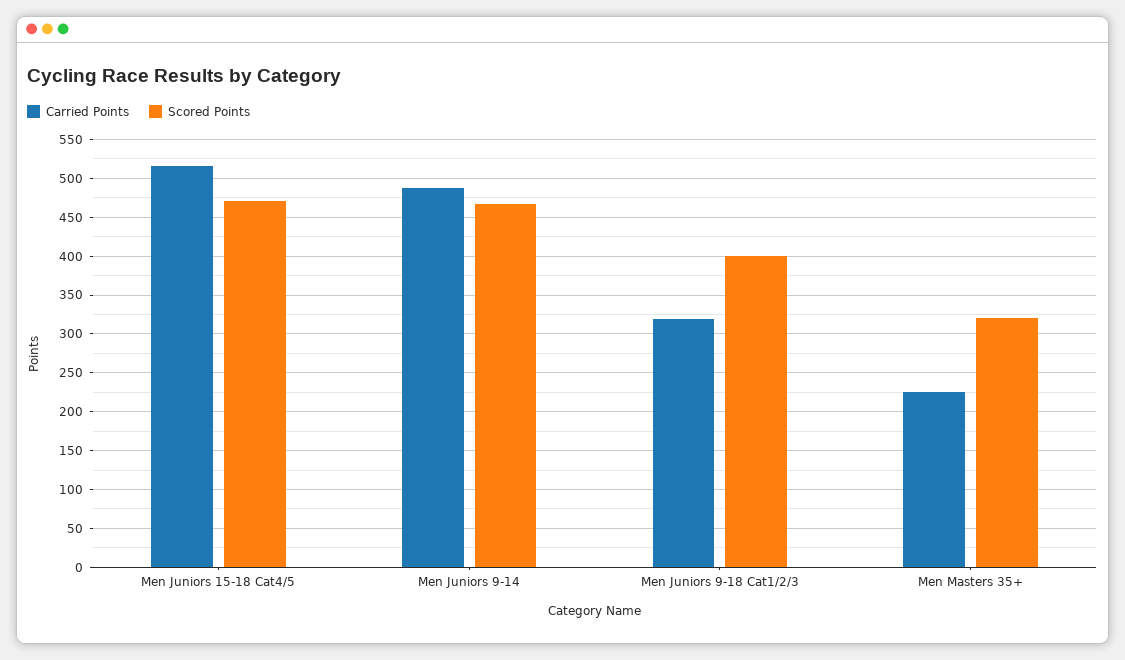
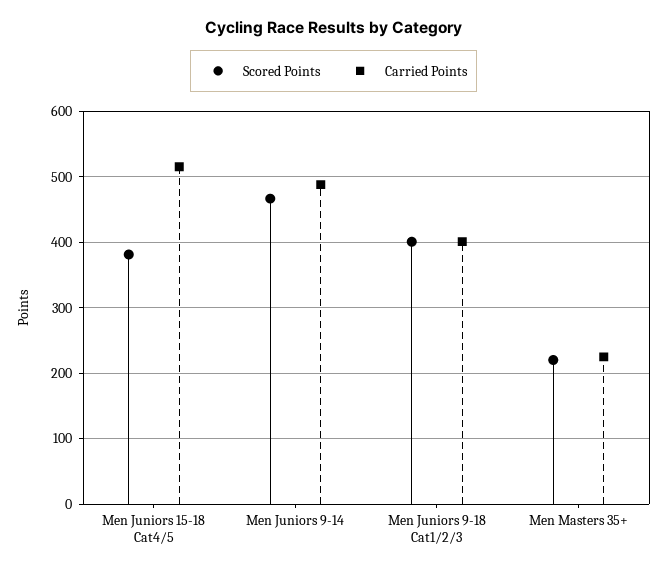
  {
    "Carried Points": {
      "Men Juniors 15-18 Cat4/5": 520,
      "Men Juniors 9-14": 490,
-     "Men Juniors 9-18 Cat1/2/3": 320,
+     "Men Juniors 9-18 Cat1/2/3": 400,
      "Men Masters 35+": 220
    },
    "Scored Points": {
-     "Men Juniors 15-18 Cat4/5": 470,
+     "Men Juniors 15-18 Cat4/5": 380,
      "Men Juniors 9-14": 470,
      "Men Juniors 9-18 Cat1/2/3": 400,
-     "Men Masters 35+": 320
+     "Men Masters 35+": 220
    }
  }

